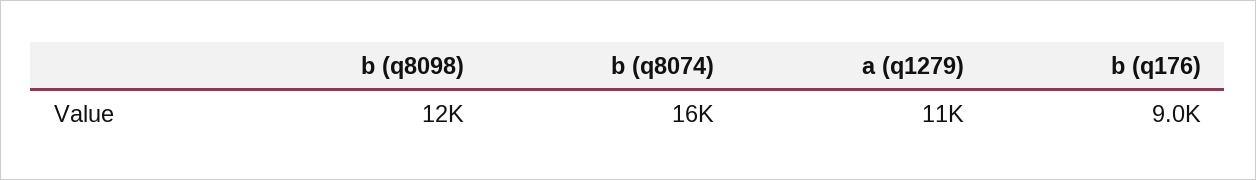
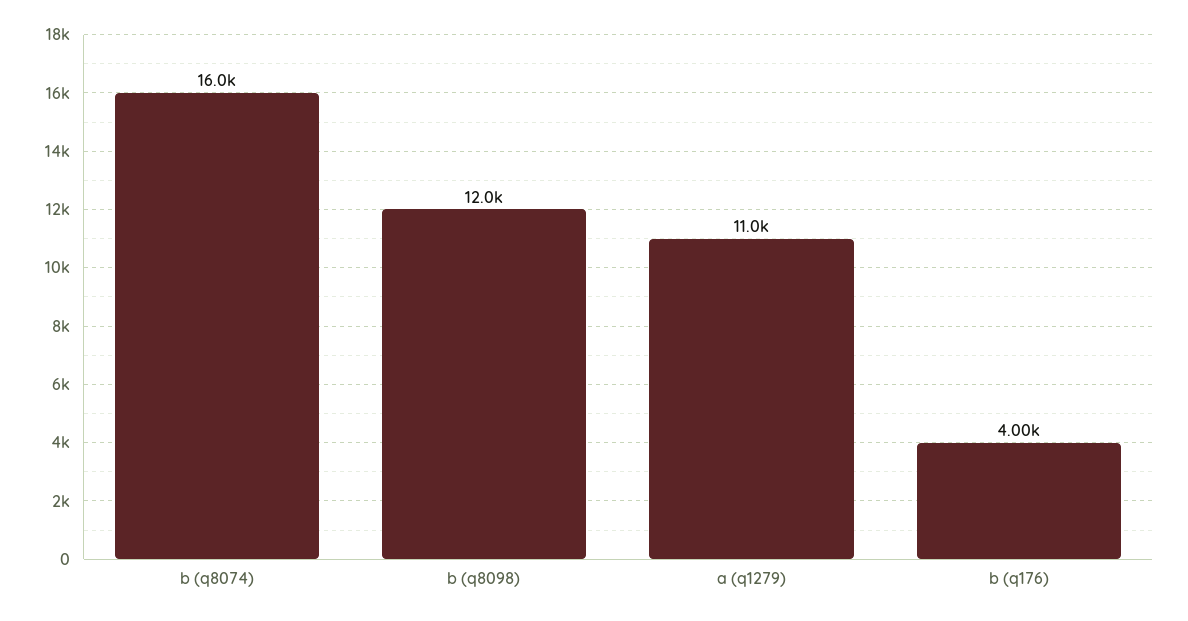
  {
    "b (q8098)": 12000,
    "b (q8074)": 16000,
    "a (q1279)": 11000,
-   "b (q176)": 9000
+   "b (q176)": 4000
  }

